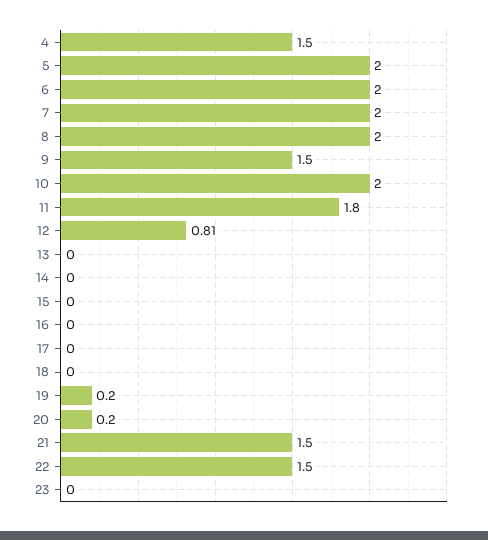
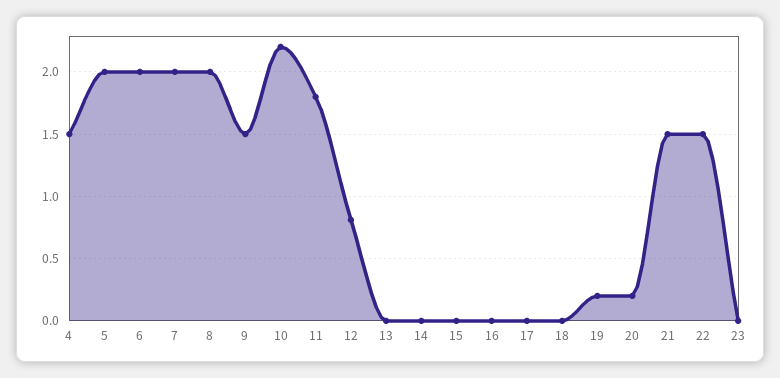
  {
    "4": 1.5,
    "5": 2,
    "6": 2,
    "7": 2,
    "8": 2,
    "9": 1.5,
-   "10": 2,
+   "10": 2.2,
    "11": 1.8,
    "12": 0.81,
    "13": 0,
    "14": 0,
    "15": 0,
    "16": 0,
    "17": 0,
    "18": 0,
    "19": 0.2,
    "20": 0.2,
    "21": 1.5,
    "22": 1.5,
    "23": 0
  }

